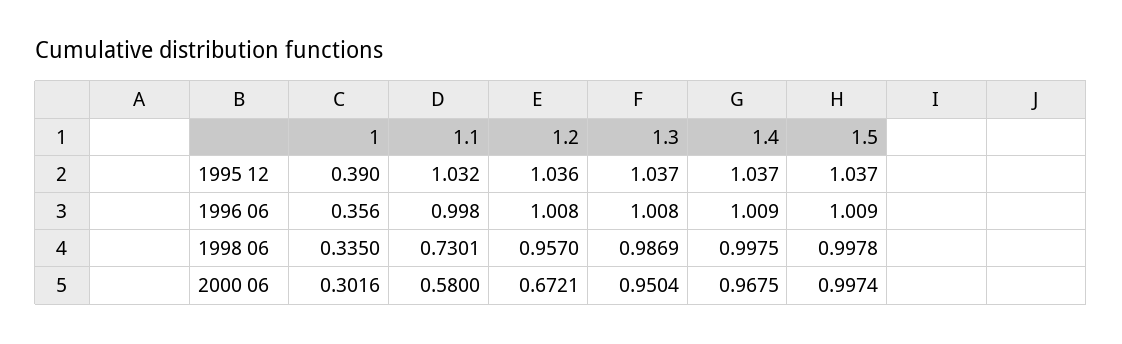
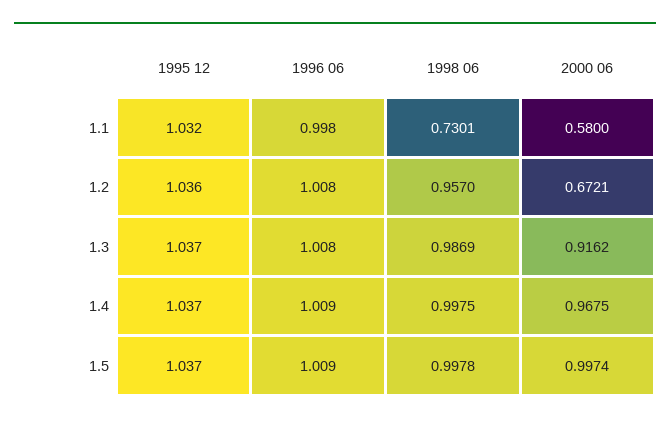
  {
-   "1": {
-     "1995 12": 0.39,
-     "1996 06": 0.356,
-     "1998 06": 0.335,
-     "2000 06": 0.3016
-   },
    "1.1": {
      "1995 12": 1.032,
      "1996 06": 0.998,
      "1998 06": 0.7301,
      "2000 06": 0.58
    },
    "1.2": {
      "1995 12": 1.036,
      "1996 06": 1.008,
      "1998 06": 0.957,
      "2000 06": 0.6721
    },
    "1.3": {
      "1995 12": 1.037,
      "1996 06": 1.008,
      "1998 06": 0.9869,
-     "2000 06": 0.9504
+     "2000 06": 0.9162
    },
    "1.4": {
      "1995 12": 1.037,
      "1996 06": 1.009,
      "1998 06": 0.9975,
      "2000 06": 0.9675
    },
    "1.5": {
      "1995 12": 1.037,
      "1996 06": 1.009,
      "1998 06": 0.9978,
      "2000 06": 0.9974
    }
  }

